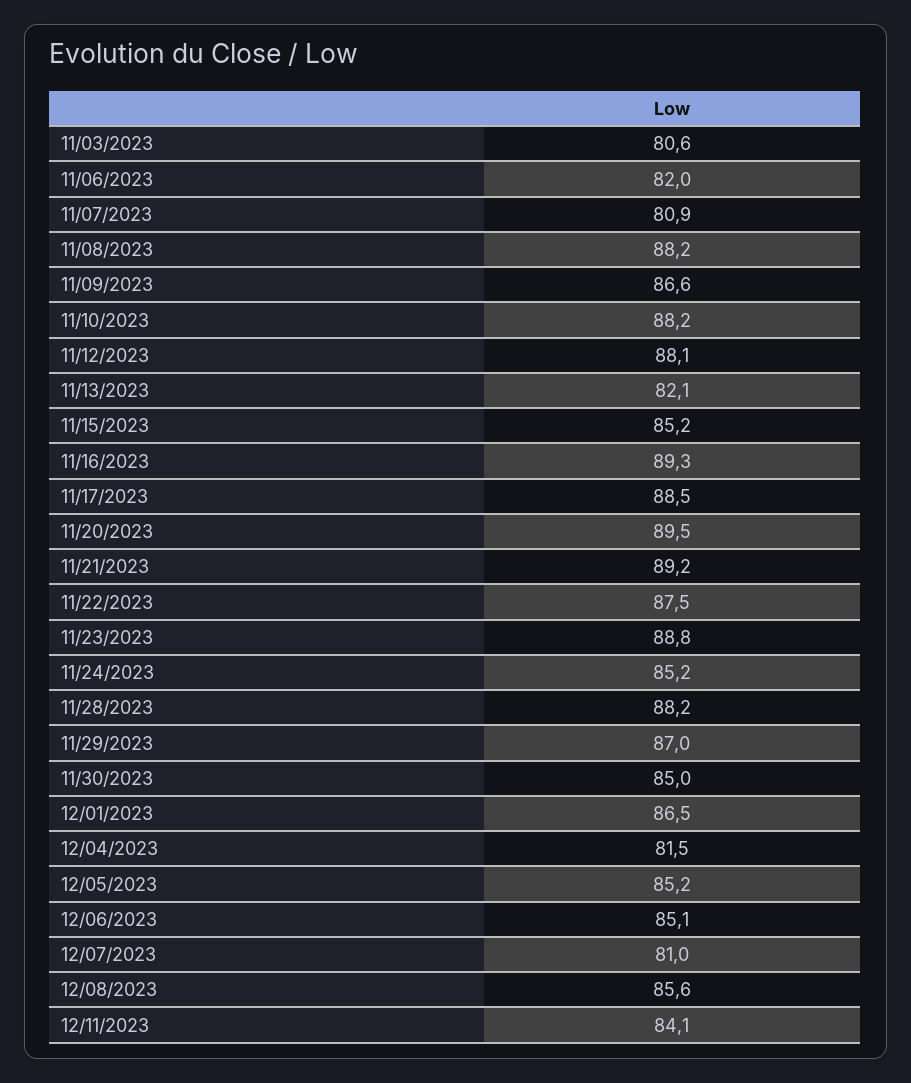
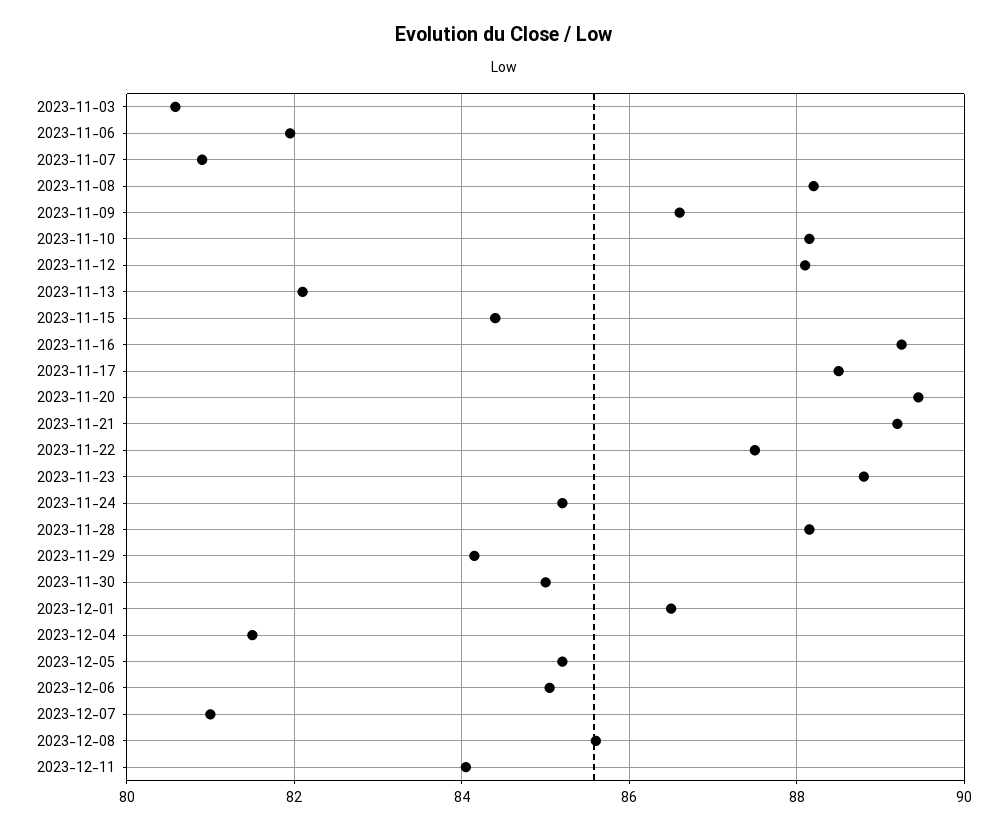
  {
    "11/03/2023": 80.6,
    "11/06/2023": 82,
    "11/07/2023": 80.9,
    "11/08/2023": 88.2,
    "11/09/2023": 86.6,
    "11/10/2023": 88.2,
    "11/12/2023": 88.1,
    "11/13/2023": 82.1,
-   "11/15/2023": 85.2,
+   "11/15/2023": 84.4,
    "11/16/2023": 89.3,
    "11/17/2023": 88.5,
    "11/20/2023": 89.5,
    "11/21/2023": 89.2,
    "11/22/2023": 87.5,
    "11/23/2023": 88.8,
    "11/24/2023": 85.2,
    "11/28/2023": 88.2,
-   "11/29/2023": 87,
+   "11/29/2023": 84.2,
    "11/30/2023": 85,
    "12/01/2023": 86.5,
    "12/04/2023": 81.5,
    "12/05/2023": 85.2,
    "12/06/2023": 85.1,
    "12/07/2023": 81,
    "12/08/2023": 85.6,
    "12/11/2023": 84.1
  }

